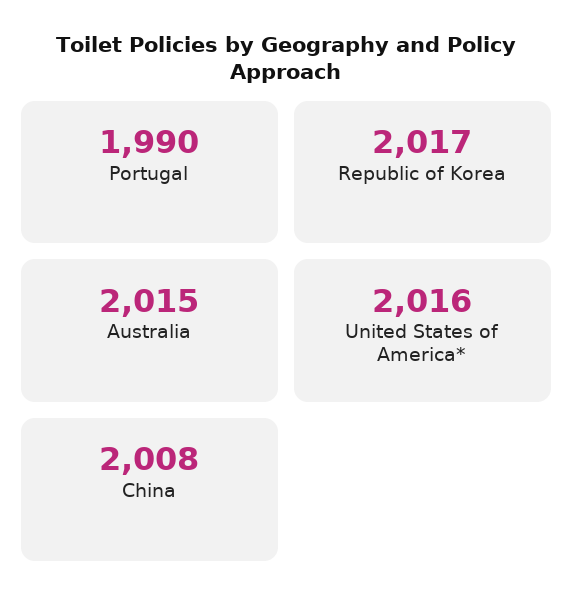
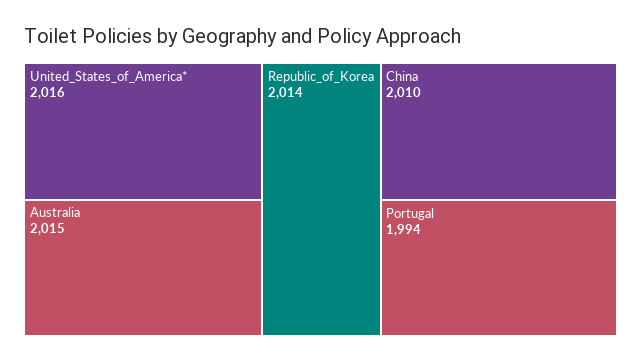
  {
-   "Portugal": 1990,
+   "Portugal": 1994,
-   "Republic of Korea": 2017,
+   "Republic of Korea": 2014,
    "Australia": 2015,
    "United States of America*": 2016,
-   "China": 2008
+   "China": 2010
  }

